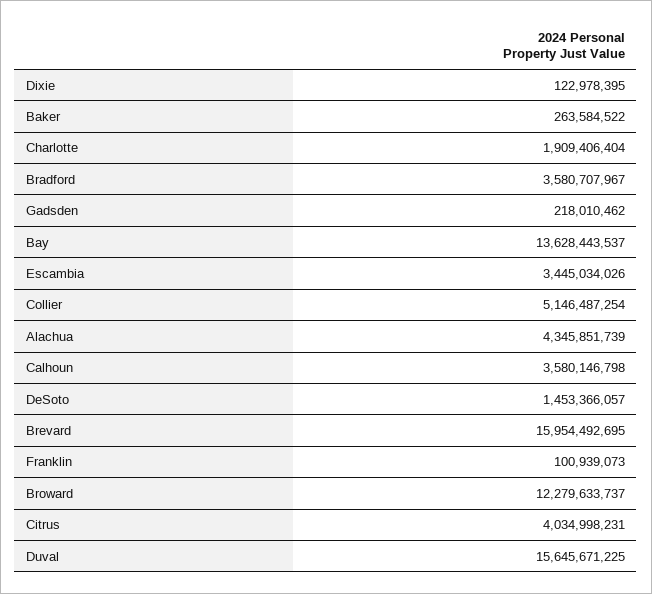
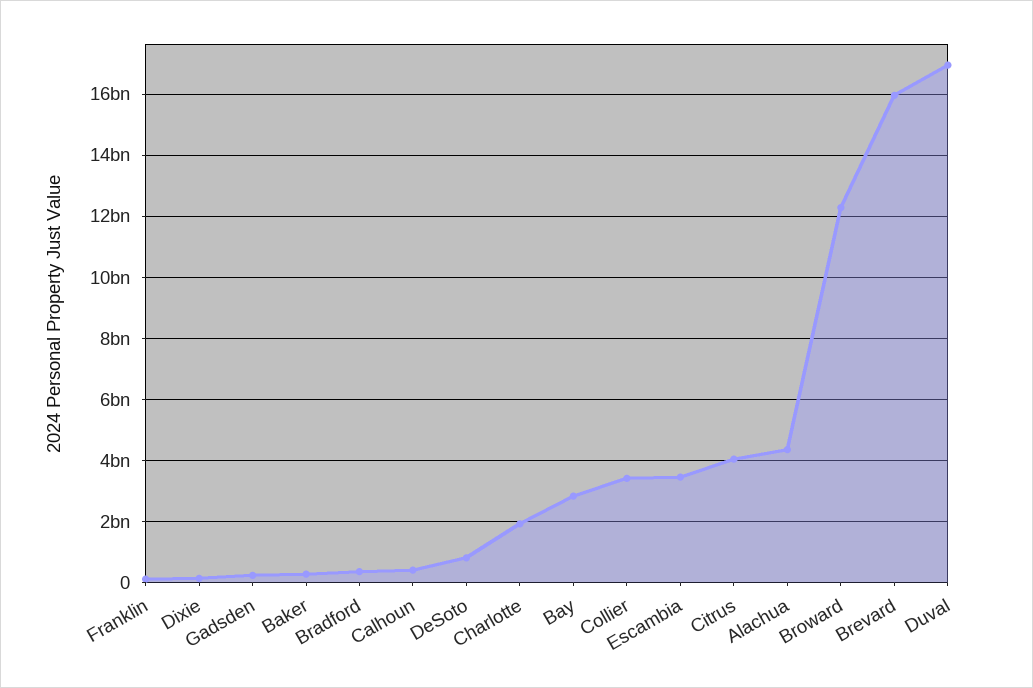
  {
    "Dixie": 122978395,
    "Baker": 263584522,
    "Charlotte": 1909406404,
-   "Bradford": 3580707967,
+   "Bradford": 400000000,
    "Gadsden": 218010462,
-   "Bay": 13628443537,
+   "Bay": 2800000000,
    "Escambia": 3445034026,
-   "Collier": 5146487254,
+   "Collier": 3400000000,
    "Alachua": 4345851739,
-   "Calhoun": 3580146798,
+   "Calhoun": 400000000,
-   "DeSoto": 1453366057,
+   "DeSoto": 800000000,
    "Brevard": 15954492695,
    "Franklin": 100939073,
    "Broward": 12279633737,
    "Citrus": 4034998231,
-   "Duval": 15645671225
+   "Duval": 17000000000
  }

